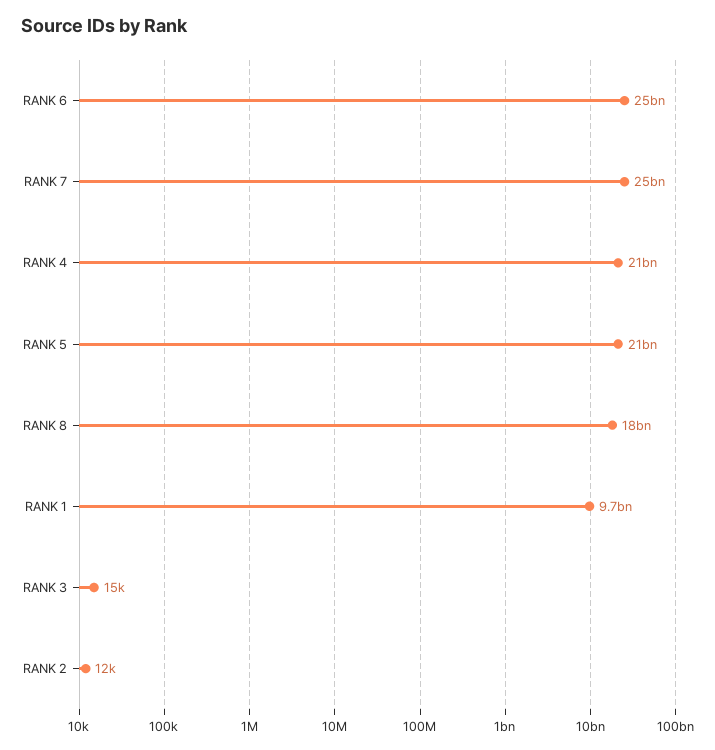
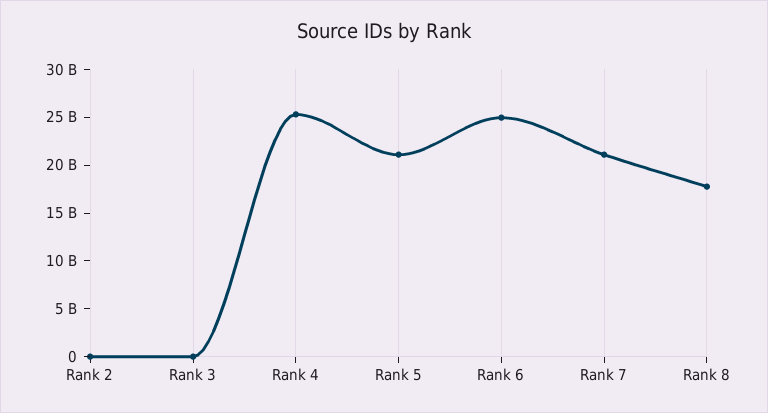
  {
    "RANK 6": 25000000000,
-   "RANK 7": 25000000000,
+   "RANK 7": 21000000000,
-   "RANK 4": 21000000000,
+   "RANK 4": 25000000000,
    "RANK 5": 21000000000,
    "RANK 8": 18000000000,
-   "RANK 1": 9700000000,
    "RANK 3": 15000,
    "RANK 2": 12000
  }

